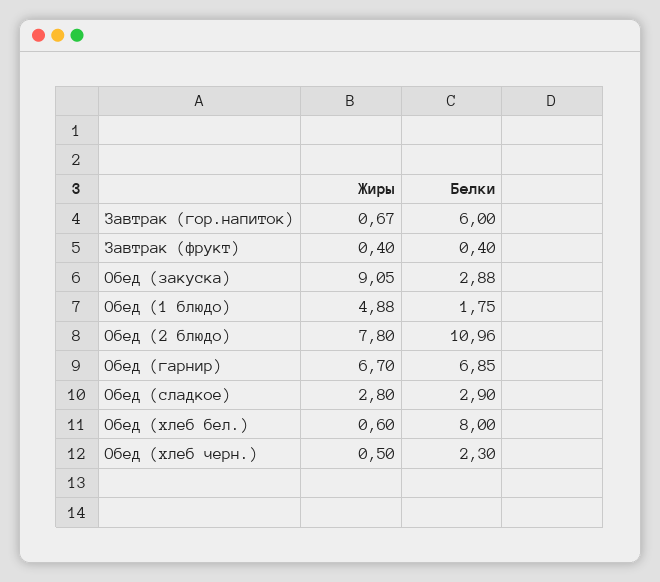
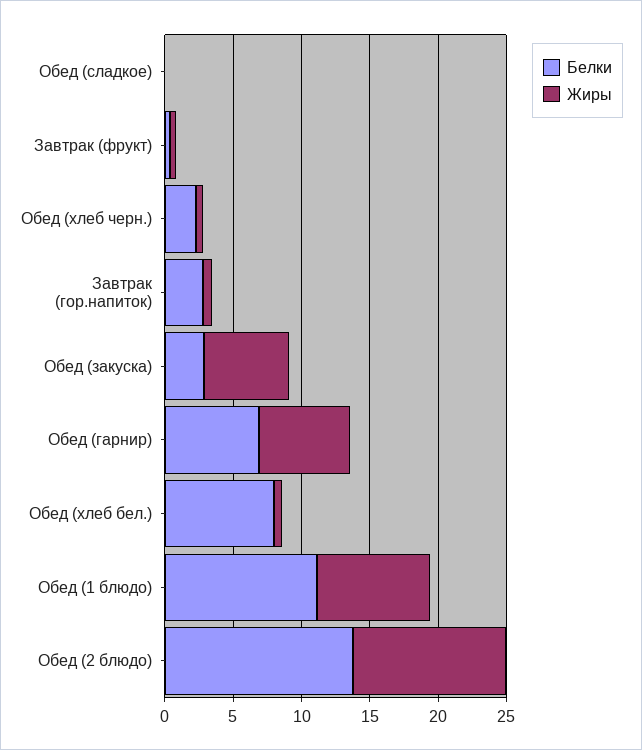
  {
    "Жиры": {
      "Завтрак (гор.напиток)": 0.67,
      "Завтрак (фрукт)": 0.4,
-     "Обед (закуска)": 9.05,
+     "Обед (закуска)": 6,
-     "Обед (1 блюдо)": 4.88,
+     "Обед (1 блюдо)": 8,
-     "Обед (2 блюдо)": 7.8,
+     "Обед (2 блюдо)": 11,
      "Обед (гарнир)": 6.7,
-     "Обед (сладкое)": 2.8,
+     "Обед (сладкое)": 0,
      "Обед (хлеб бел.)": 0.6,
      "Обед (хлеб черн.)": 0.5
    },
    "Белки": {
-     "Завтрак (гор.напиток)": 6,
+     "Завтрак (гор.напиток)": 3,
      "Завтрак (фрукт)": 0.4,
      "Обед (закуска)": 2.88,
-     "Обед (1 блюдо)": 1.75,
+     "Обед (1 блюдо)": 11,
-     "Обед (2 блюдо)": 10.96,
+     "Обед (2 блюдо)": 14,
      "Обед (гарнир)": 6.85,
-     "Обед (сладкое)": 2.9,
+     "Обед (сладкое)": 0,
      "Обед (хлеб бел.)": 8,
      "Обед (хлеб черн.)": 2.3
    }
  }

